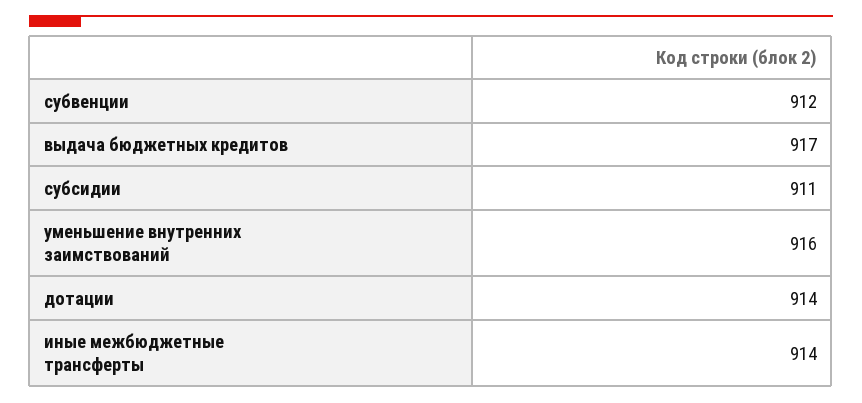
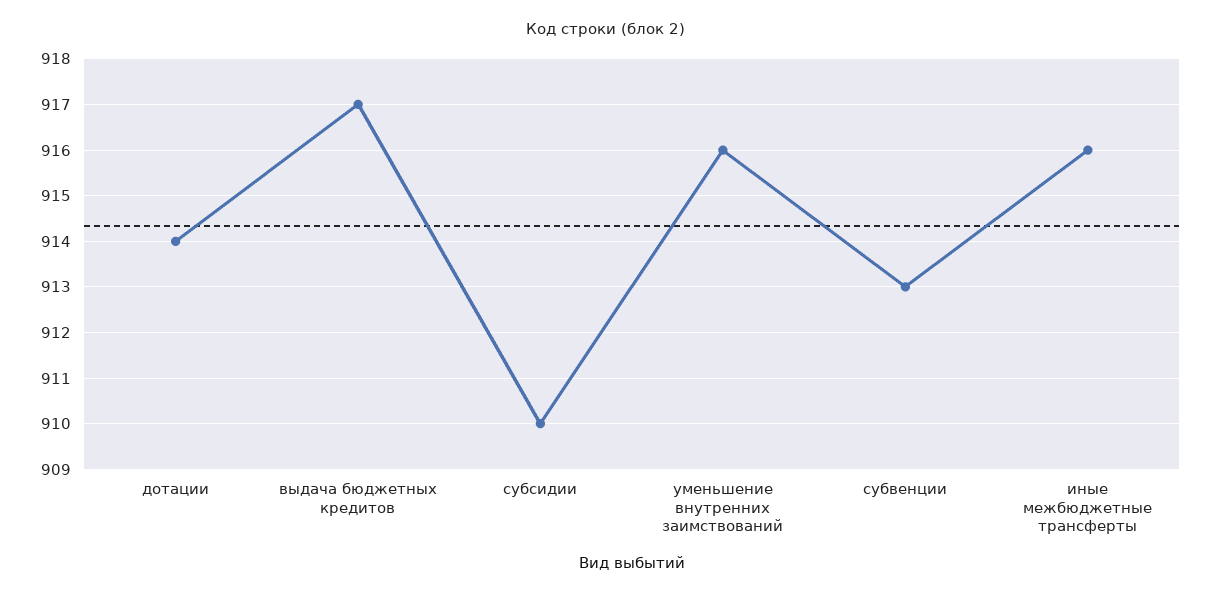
  {
-   "субвенции": 912,
+   "субвенции": 913,
    "выдача бюджетных кредитов": 917,
-   "субсидии": 911,
+   "субсидии": 910,
    "уменьшение внутренних заимствований": 916,
    "дотации": 914,
-   "иные межбюджетные трансферты": 914
+   "иные межбюджетные трансферты": 916
  }

